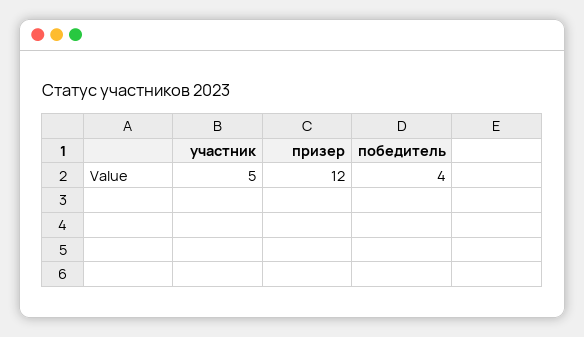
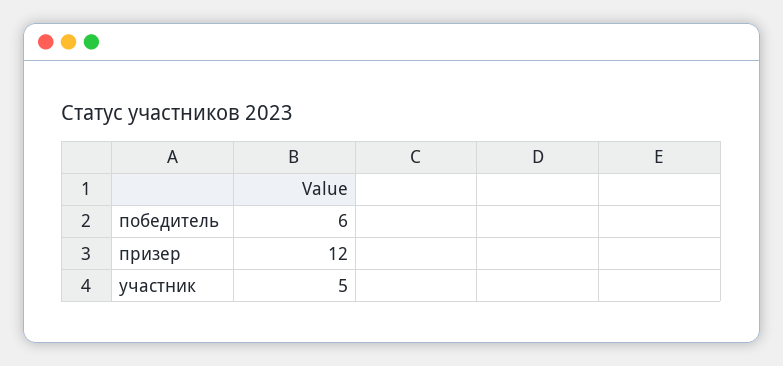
  {
    "участник": 5,
    "призер": 12,
-   "победитель": 4
+   "победитель": 6
  }

